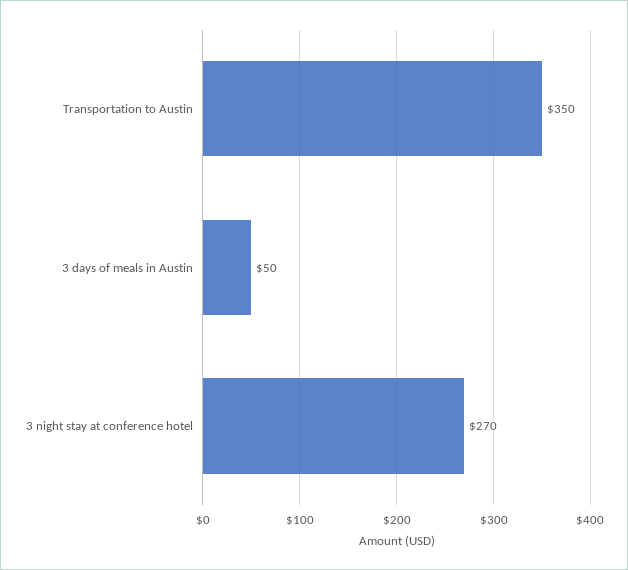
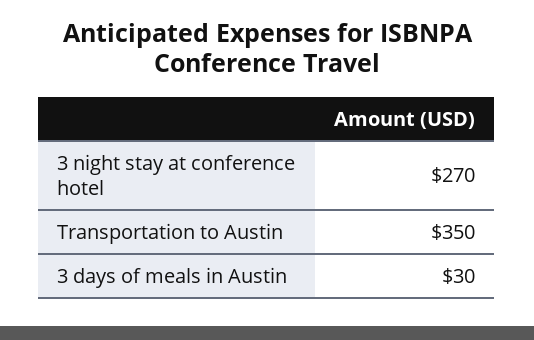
  {
    "Transportation to Austin": 350,
-   "3 days of meals in Austin": 50,
+   "3 days of meals in Austin": 30,
    "3 night stay at conference hotel": 270
  }

